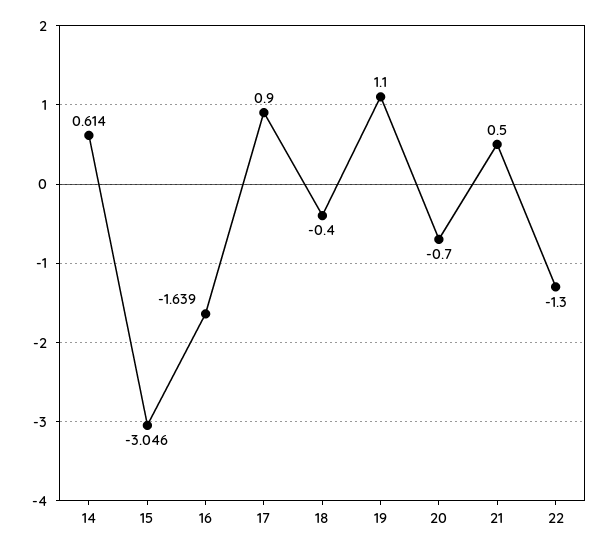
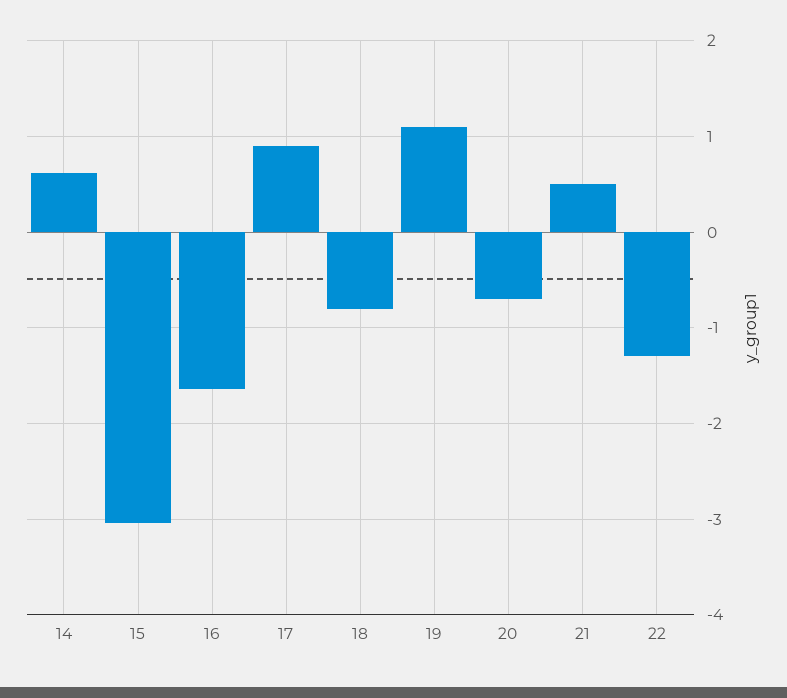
  {
    "14": 0.614,
    "15": -3.046,
    "16": -1.639,
    "17": 0.9,
-   "18": -0.4,
+   "18": -0.8,
    "19": 1.1,
    "20": -0.7,
    "21": 0.5,
    "22": -1.3
  }

